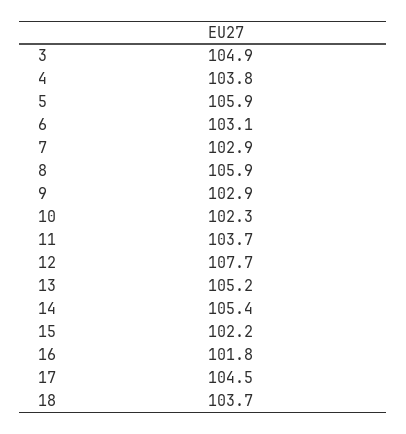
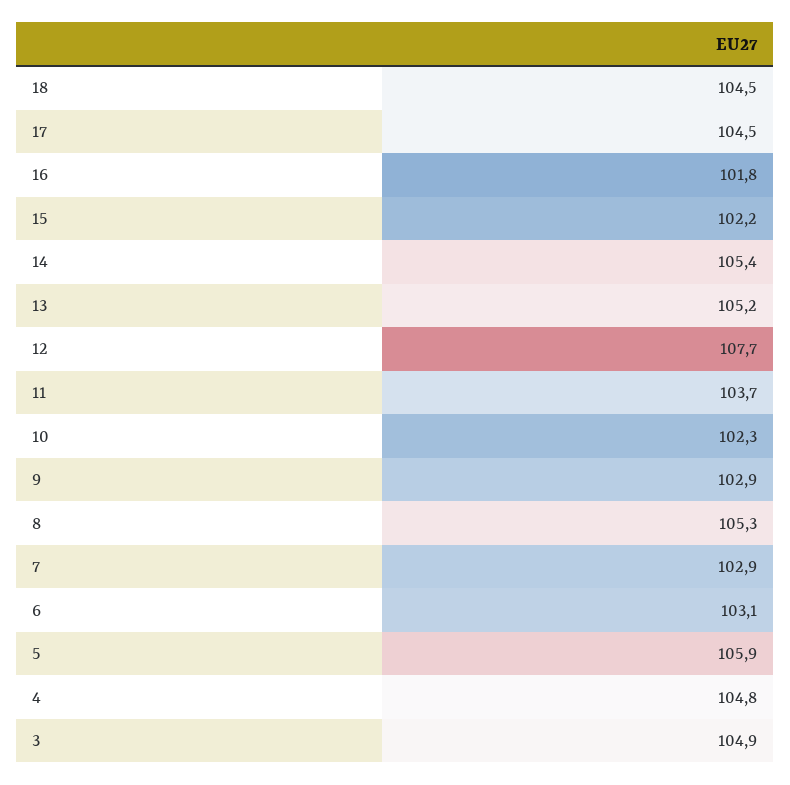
  {
    "3": 104.9,
-   "4": 103.8,
+   "4": 104.8,
    "5": 105.9,
    "6": 103.1,
    "7": 102.9,
-   "8": 105.9,
+   "8": 105.3,
    "9": 102.9,
    "10": 102.3,
    "11": 103.7,
    "12": 107.7,
    "13": 105.2,
    "14": 105.4,
    "15": 102.2,
    "16": 101.8,
    "17": 104.5,
-   "18": 103.7
+   "18": 104.5
  }

